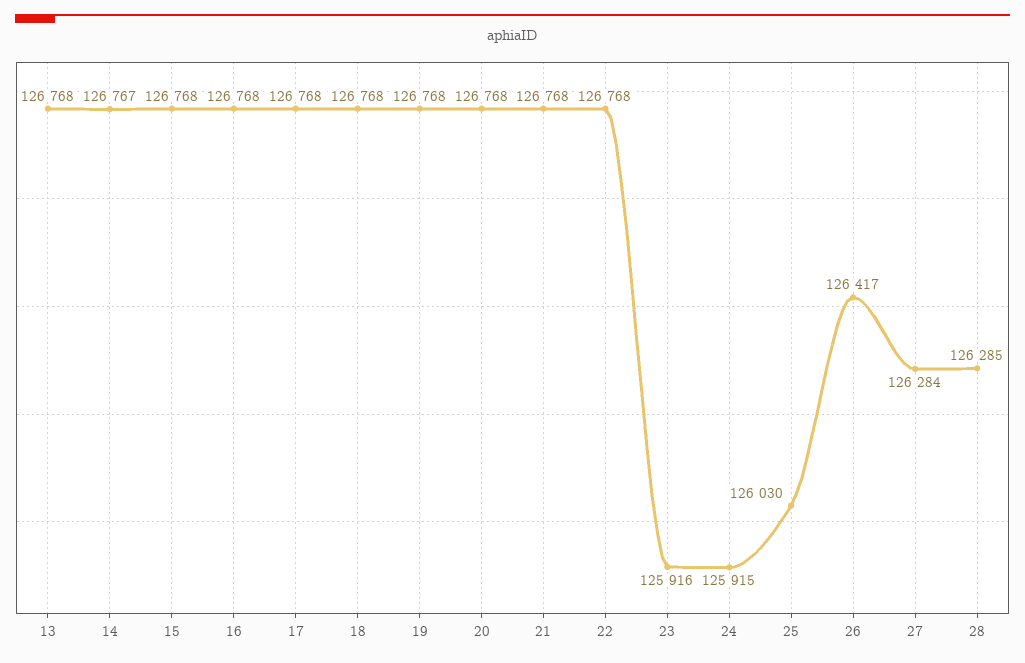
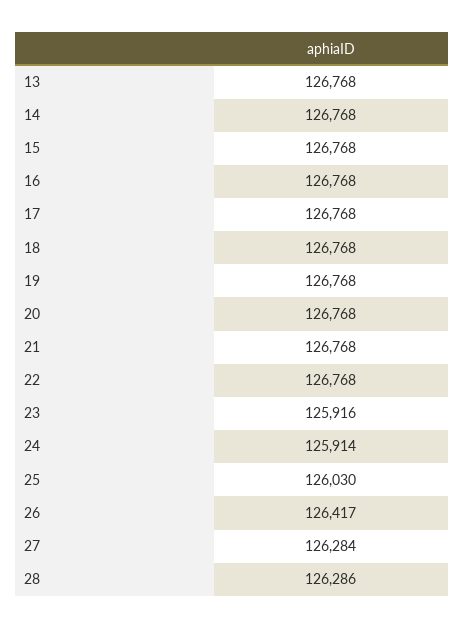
  {
    "13": 126768,
-   "14": 126767,
+   "14": 126768,
    "15": 126768,
    "16": 126768,
    "17": 126768,
    "18": 126768,
    "19": 126768,
    "20": 126768,
    "21": 126768,
    "22": 126768,
    "23": 125916,
-   "24": 125915,
+   "24": 125914,
    "25": 126030,
    "26": 126417,
    "27": 126284,
-   "28": 126285
+   "28": 126286
  }

